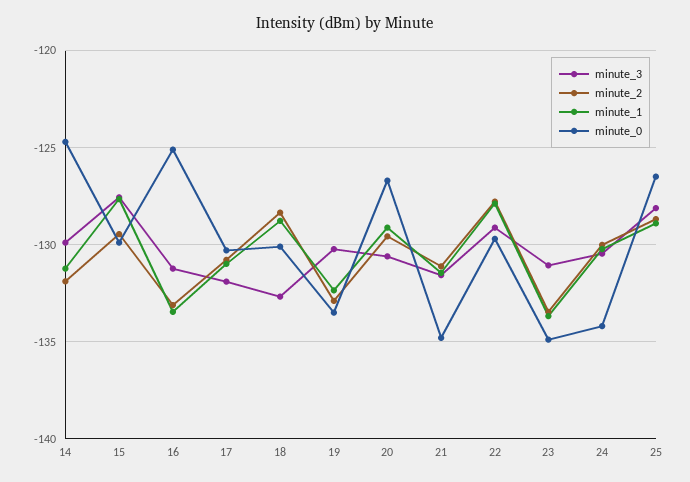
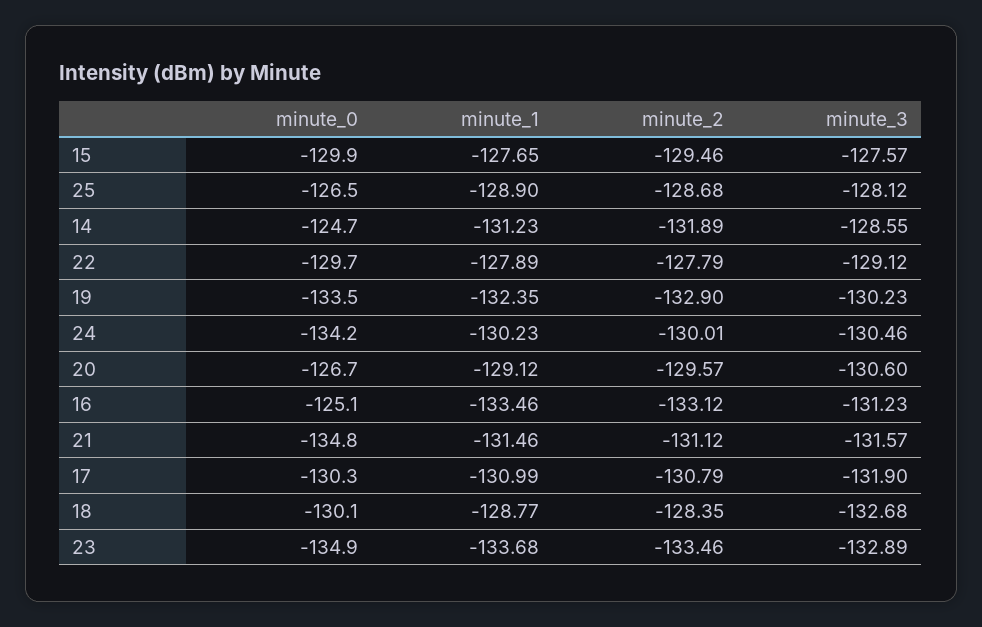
  {
    "minute_3": {
-     "14": -130,
+     "14": -128.55,
      "15": -127.57,
      "16": -131.23,
      "17": -131.9,
      "18": -132.68,
      "19": -130.23,
      "20": -130.6,
      "21": -131.57,
      "22": -129.12,
-     "23": -131,
+     "23": -132.89,
      "24": -130.46,
      "25": -128.12
    },
    "minute_2": {
      "14": -131.89,
      "15": -129.46,
      "16": -133.12,
      "17": -130.79,
      "18": -128.35,
      "19": -132.9,
      "20": -129.57,
      "21": -131.12,
      "22": -127.79,
      "23": -133.46,
      "24": -130.01,
      "25": -128.68
    },
    "minute_1": {
      "14": -131.23,
      "15": -127.65,
      "16": -133.46,
      "17": -130.99,
      "18": -128.77,
      "19": -132.35,
      "20": -129.12,
      "21": -131.46,
      "22": -127.89,
      "23": -133.68,
      "24": -130.23,
      "25": -128.9
    },
    "minute_0": {
      "14": -124.7,
      "15": -129.9,
      "16": -125.1,
      "17": -130.3,
      "18": -130.1,
      "19": -133.5,
      "20": -126.7,
      "21": -134.8,
      "22": -129.7,
      "23": -134.9,
      "24": -134.2,
      "25": -126.5
    }
  }

